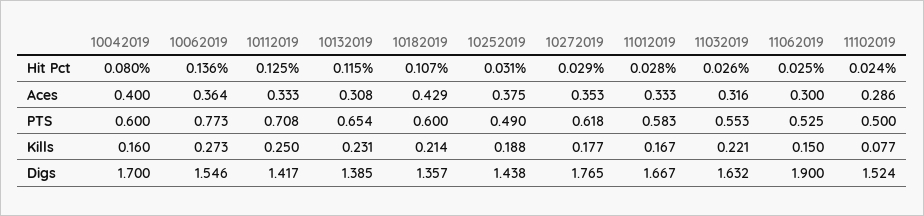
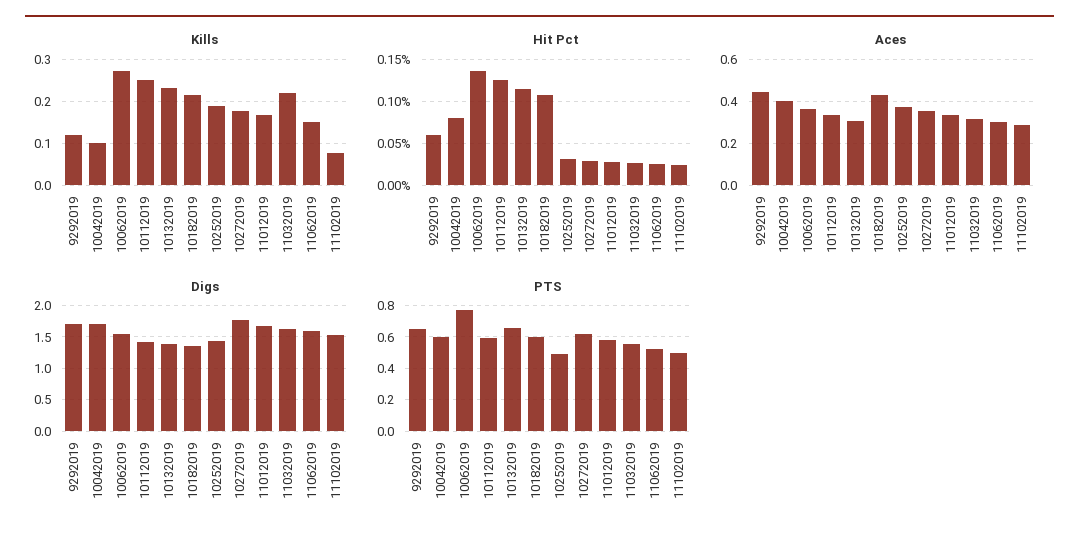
  {
    "Hit Pct": {
      "10042019": 0.08,
      "10062019": 0.136,
      "10112019": 0.125,
      "10132019": 0.115,
      "10182019": 0.107,
      "10252019": 0.031,
      "10272019": 0.029,
      "11012019": 0.028,
      "11032019": 0.026,
      "11062019": 0.025,
-     "11102019": 0.024
+     "11102019": 0.024,
+     "9292019": 0.06
    },
    "Aces": {
      "10042019": 0.4,
      "10062019": 0.364,
      "10112019": 0.333,
      "10132019": 0.308,
      "10182019": 0.429,
      "10252019": 0.375,
      "10272019": 0.353,
      "11012019": 0.333,
      "11032019": 0.316,
      "11062019": 0.3,
-     "11102019": 0.286
+     "11102019": 0.286,
+     "9292019": 0.45
    },
    "PTS": {
      "10042019": 0.6,
      "10062019": 0.773,
-     "10112019": 0.708,
+     "10112019": 0.6,
      "10132019": 0.654,
      "10182019": 0.6,
      "10252019": 0.49,
      "10272019": 0.618,
      "11012019": 0.583,
      "11032019": 0.553,
      "11062019": 0.525,
-     "11102019": 0.5
+     "11102019": 0.5,
+     "9292019": 0.65
    },
    "Kills": {
-     "10042019": 0.16,
+     "10042019": 0.1,
      "10062019": 0.273,
      "10112019": 0.25,
      "10132019": 0.231,
      "10182019": 0.214,
      "10252019": 0.188,
      "10272019": 0.177,
      "11012019": 0.167,
      "11032019": 0.221,
      "11062019": 0.15,
-     "11102019": 0.077
+     "11102019": 0.077,
+     "9292019": 0.12
    },
    "Digs": {
      "10042019": 1.7,
      "10062019": 1.546,
      "10112019": 1.417,
      "10132019": 1.385,
      "10182019": 1.357,
      "10252019": 1.438,
      "10272019": 1.765,
      "11012019": 1.667,
      "11032019": 1.632,
-     "11062019": 1.9,
+     "11062019": 1.6,
-     "11102019": 1.524
+     "11102019": 1.524,
+     "9292019": 1.7
    }
  }

